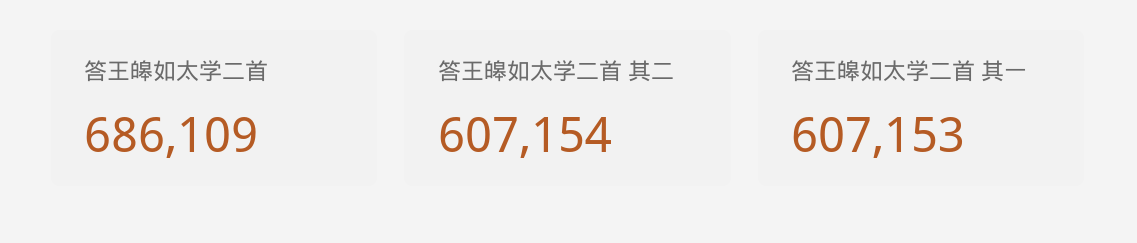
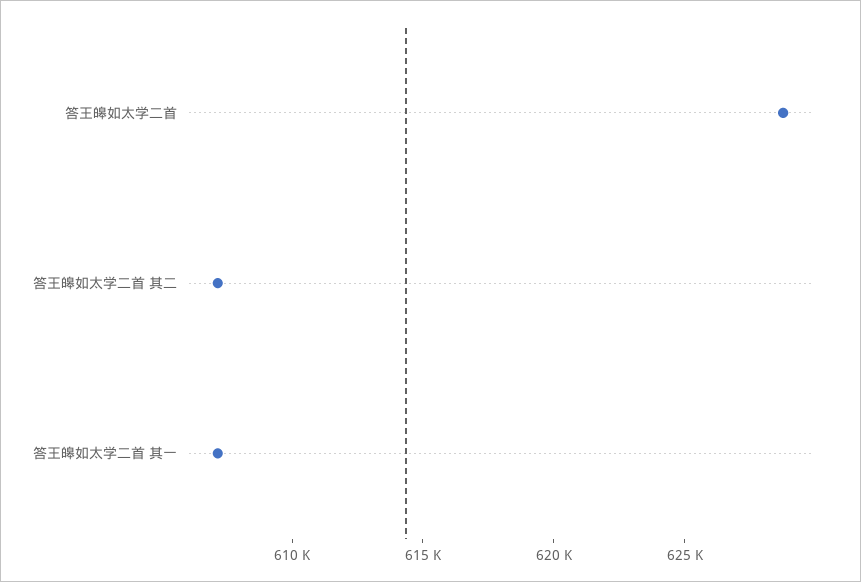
  {
-   "答王皞如太学二首": 686109,
+   "答王皞如太学二首": 629000,
    "答王皞如太学二首 其二": 607154,
    "答王皞如太学二首 其一": 607153
  }

